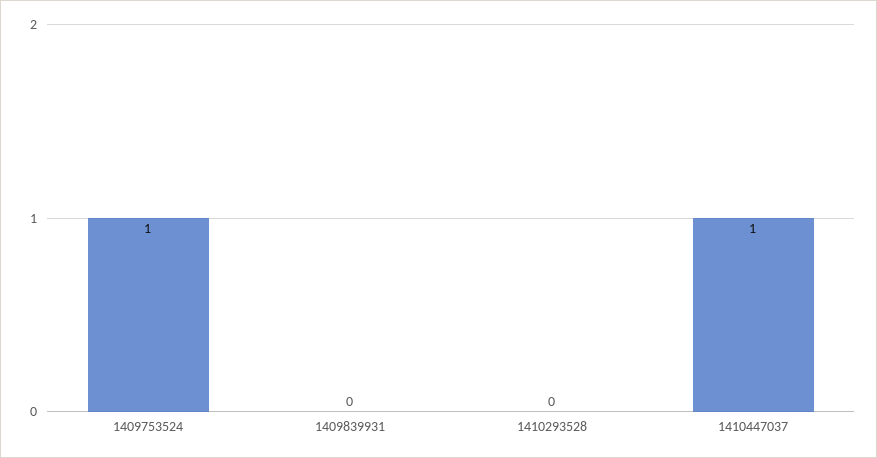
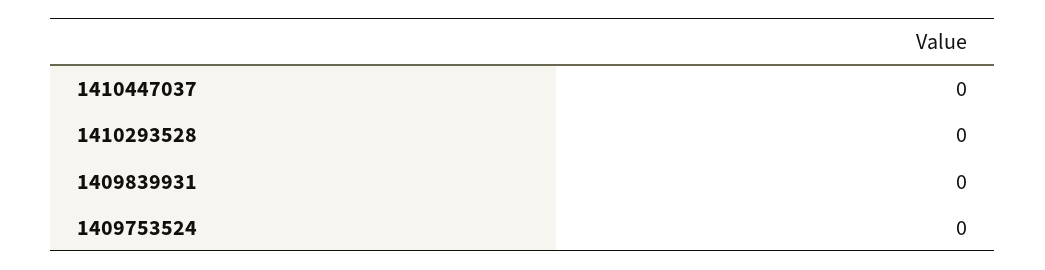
  {
-   "1409753524": 1,
+   "1409753524": 0,
    "1409839931": 0,
    "1410293528": 0,
-   "1410447037": 1
+   "1410447037": 0
  }

